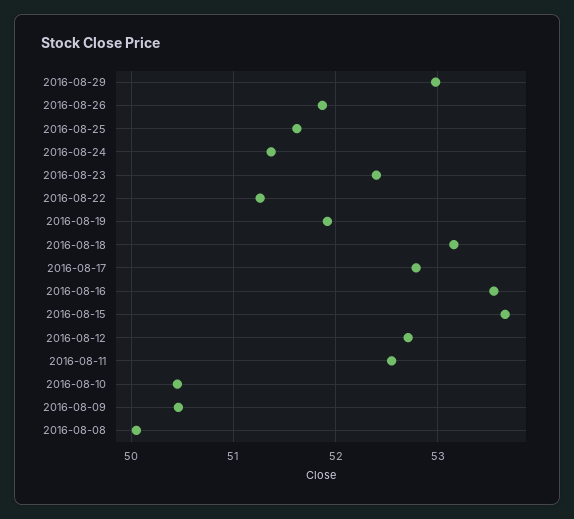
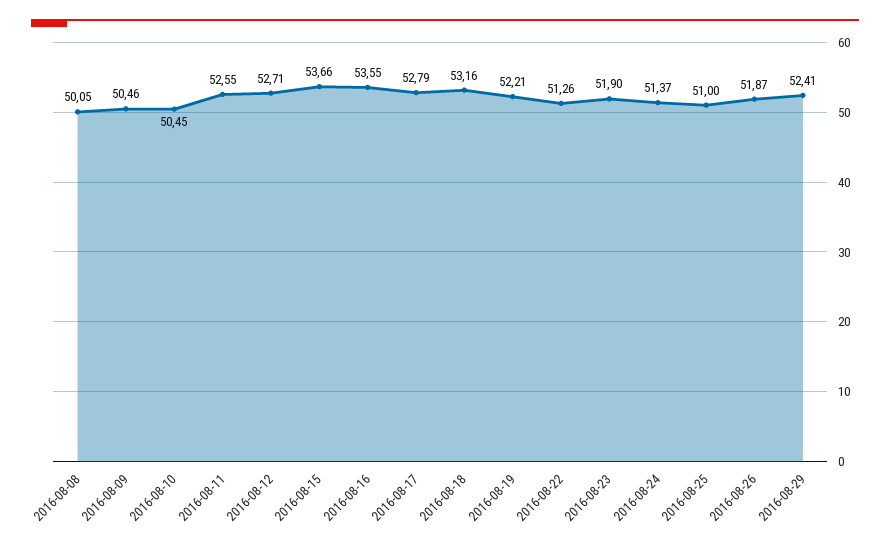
  {
-   "2016-08-29": 53,
+   "2016-08-29": 52.41,
    "2016-08-26": 51.87,
-   "2016-08-25": 51.6,
+   "2016-08-25": 51,
    "2016-08-24": 51.37,
-   "2016-08-23": 52.4,
+   "2016-08-23": 51.9,
    "2016-08-22": 51.26,
-   "2016-08-19": 51.9,
+   "2016-08-19": 52.21,
    "2016-08-18": 53.16,
    "2016-08-17": 52.79,
    "2016-08-16": 53.55,
    "2016-08-15": 53.66,
    "2016-08-12": 52.71,
    "2016-08-11": 52.55,
    "2016-08-10": 50.45,
    "2016-08-09": 50.46,
    "2016-08-08": 50.05
  }

